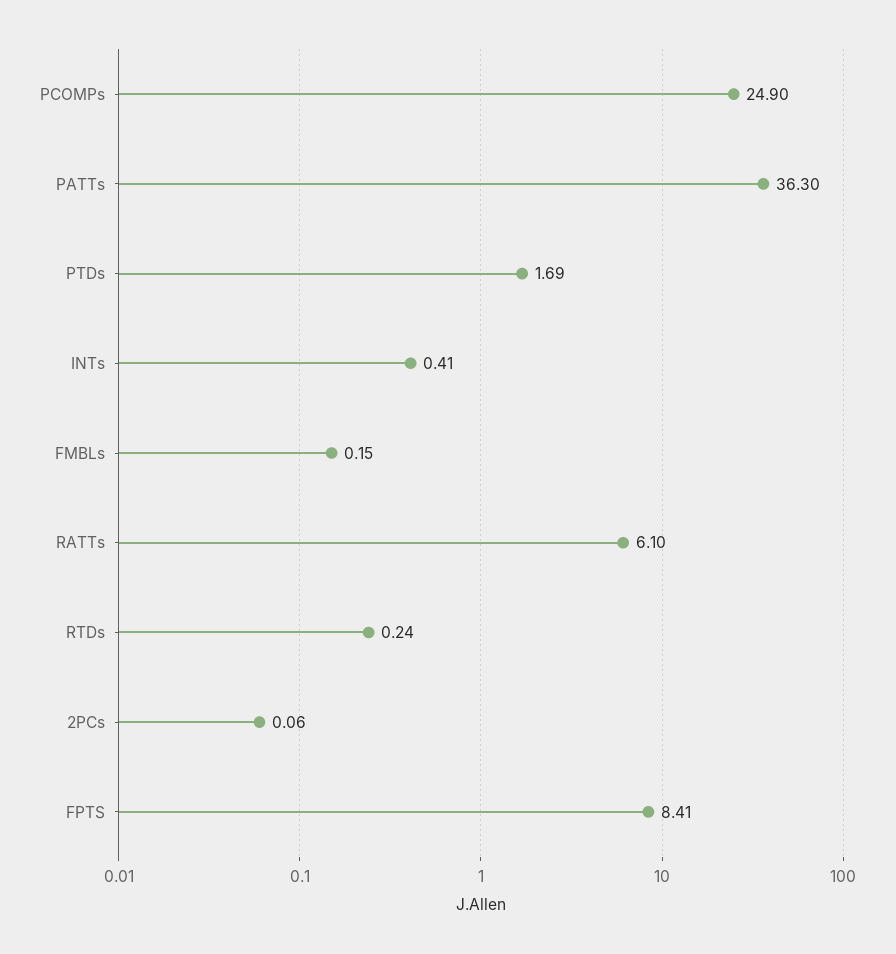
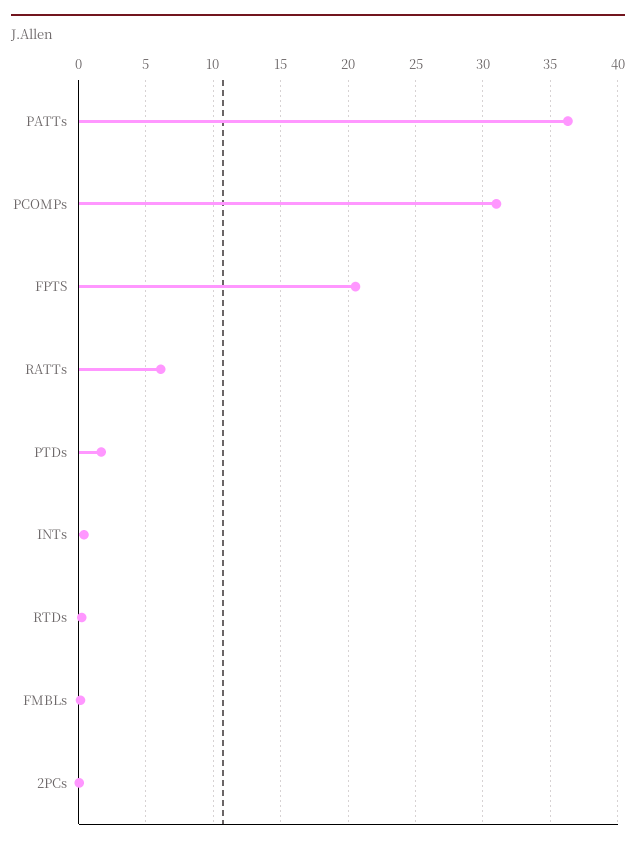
  {
-   "PCOMPs": 24.9,
+   "PCOMPs": 31,
    "PATTs": 36.3,
    "PTDs": 1.69,
    "INTs": 0.41,
    "FMBLs": 0.15,
    "RATTs": 6.1,
    "RTDs": 0.24,
    "2PCs": 0.06,
-   "FPTS": 8.41
+   "FPTS": 20.5
  }

